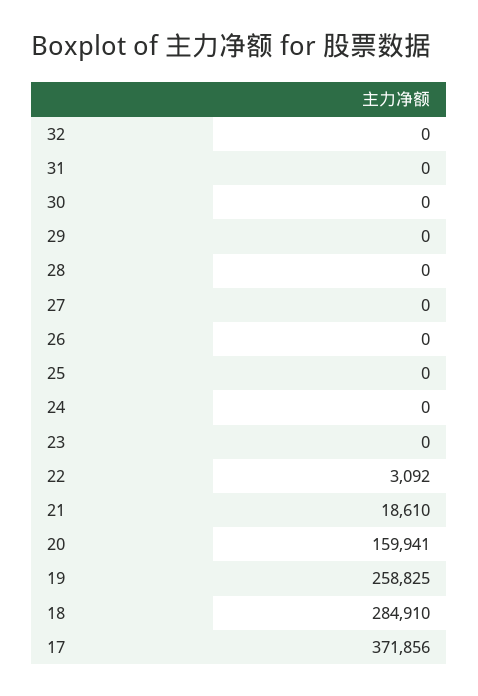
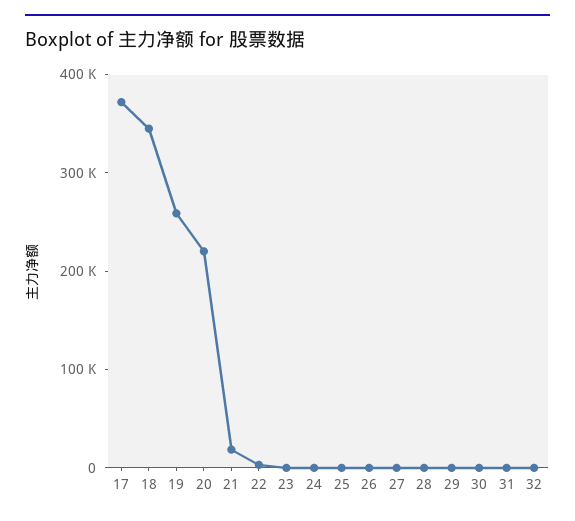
  {
    "32": 0,
    "31": 0,
    "30": 0,
    "29": 0,
    "28": 0,
    "27": 0,
    "26": 0,
    "25": 0,
    "24": 0,
    "23": 0,
    "22": 3092,
    "21": 18610,
-   "20": 159941,
+   "20": 220000,
    "19": 258825,
-   "18": 284910,
+   "18": 340000,
    "17": 371856
  }

